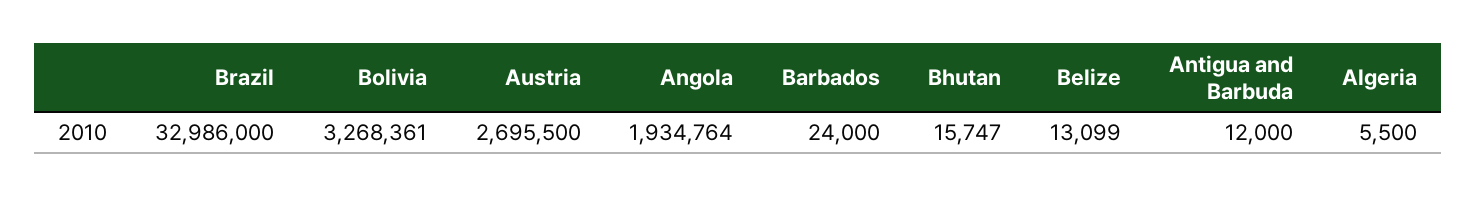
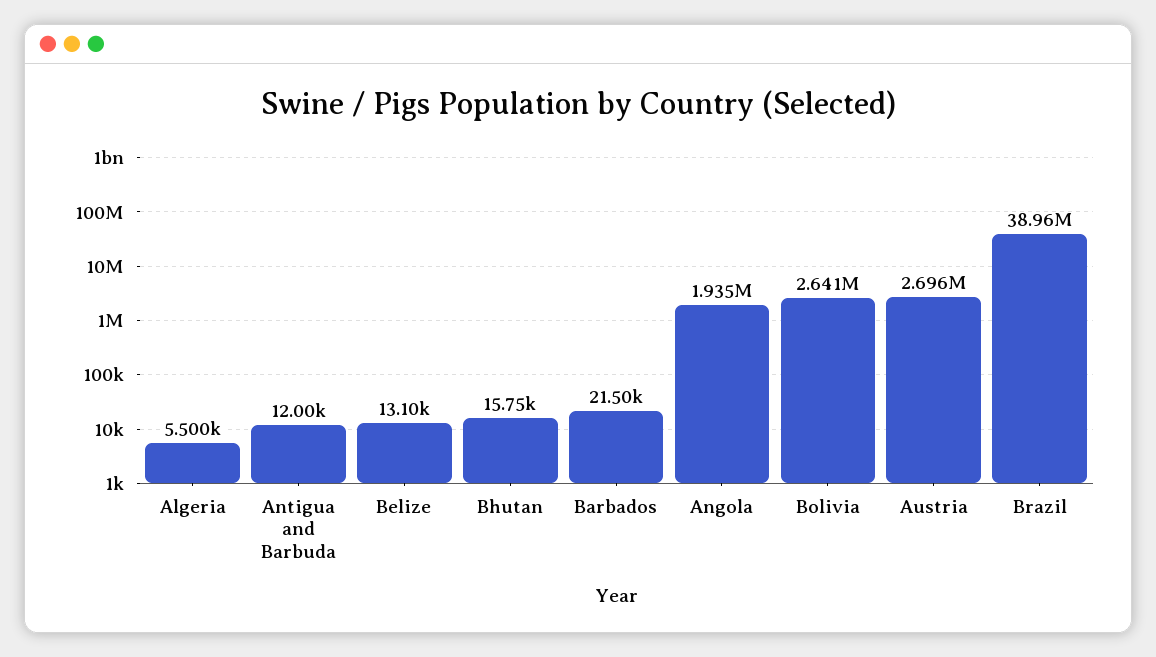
  {
-   "Brazil": 32986000,
+   "Brazil": 38960000,
-   "Bolivia": 3268361,
+   "Bolivia": 2641000,
    "Austria": 2695500,
    "Angola": 1934764,
-   "Barbados": 24000,
+   "Barbados": 21500,
    "Bhutan": 15747,
    "Belize": 13099,
    "Antigua and Barbuda": 12000,
    "Algeria": 5500
  }

